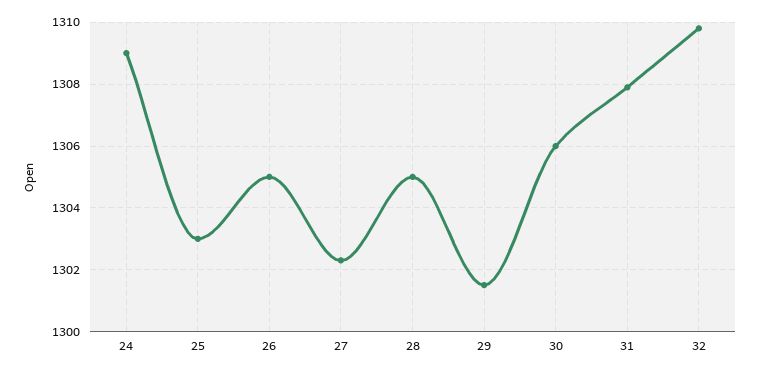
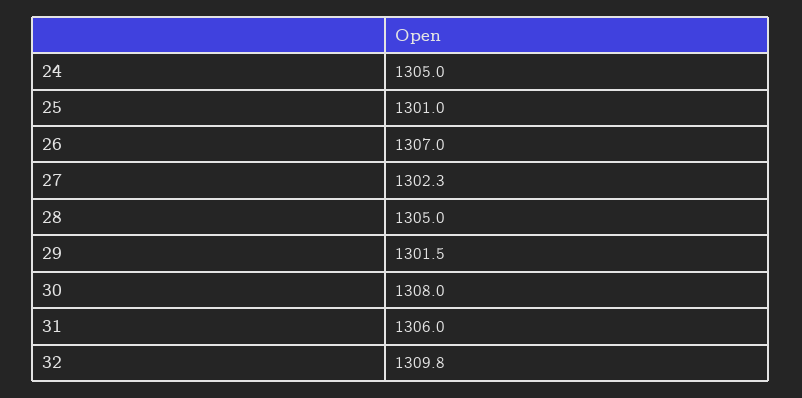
  {
-   "24": 1309,
+   "24": 1305,
-   "25": 1303,
+   "25": 1301,
-   "26": 1305,
+   "26": 1307,
    "27": 1302.3,
    "28": 1305,
    "29": 1301.5,
-   "30": 1306,
+   "30": 1308,
-   "31": 1308,
+   "31": 1306,
    "32": 1309.8
  }

